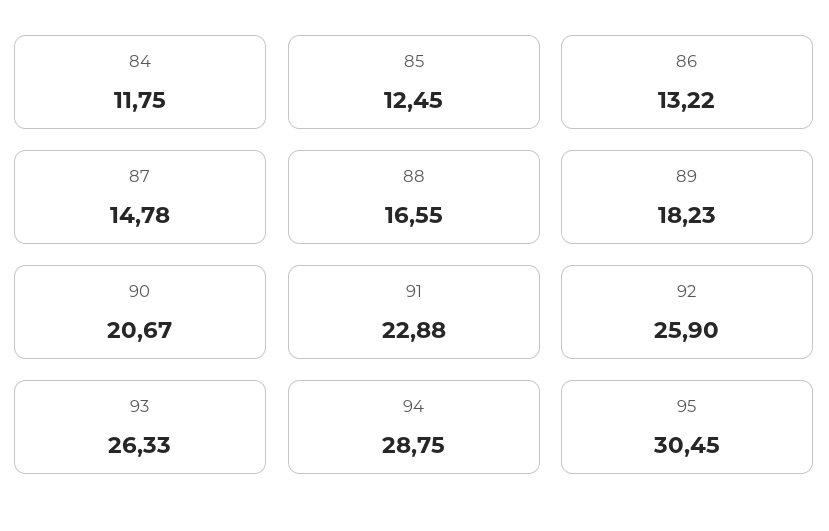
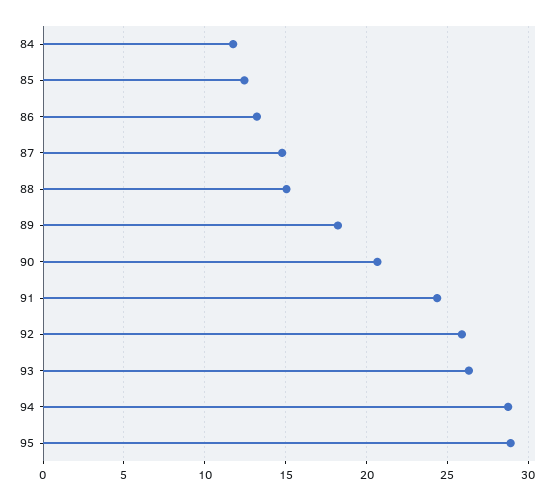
  {
    "84": 11.75,
    "85": 12.45,
    "86": 13.22,
    "87": 14.78,
-   "88": 16.55,
+   "88": 15,
    "89": 18.23,
    "90": 20.67,
-   "91": 22.88,
+   "91": 24.5,
    "92": 25.9,
    "93": 26.33,
    "94": 28.75,
-   "95": 30.45
+   "95": 29
  }

